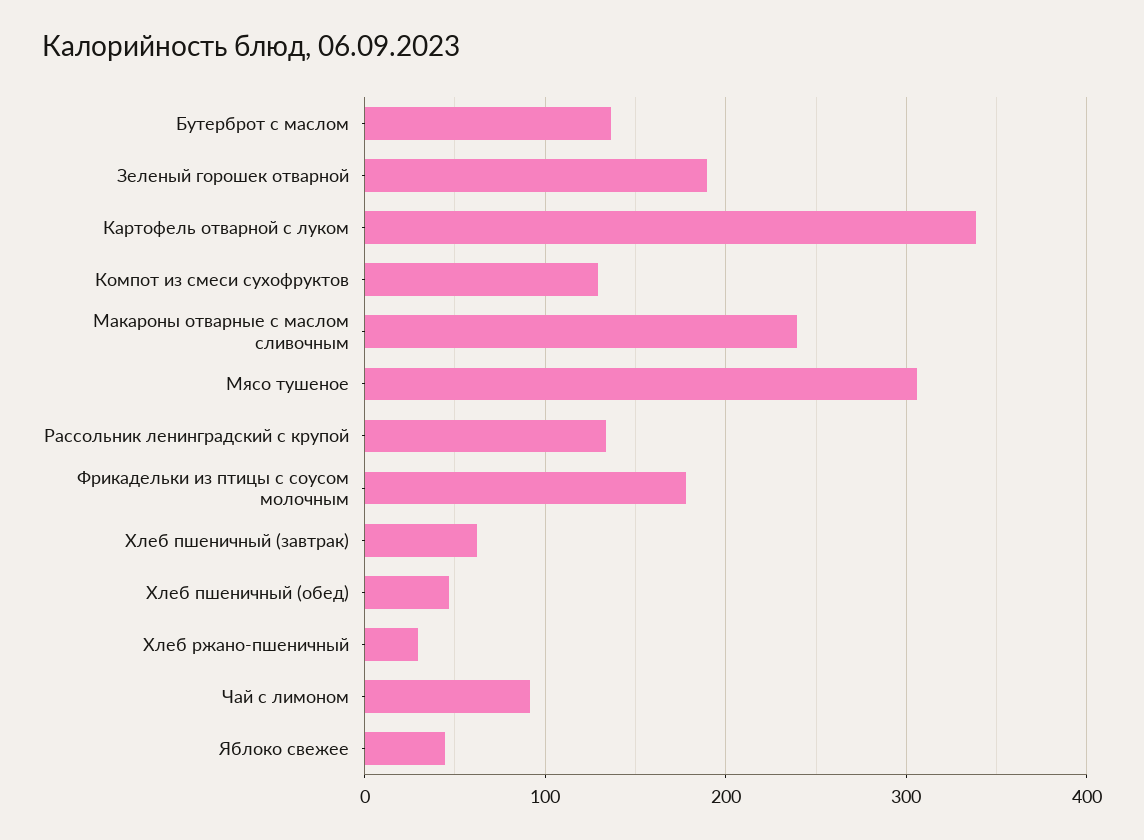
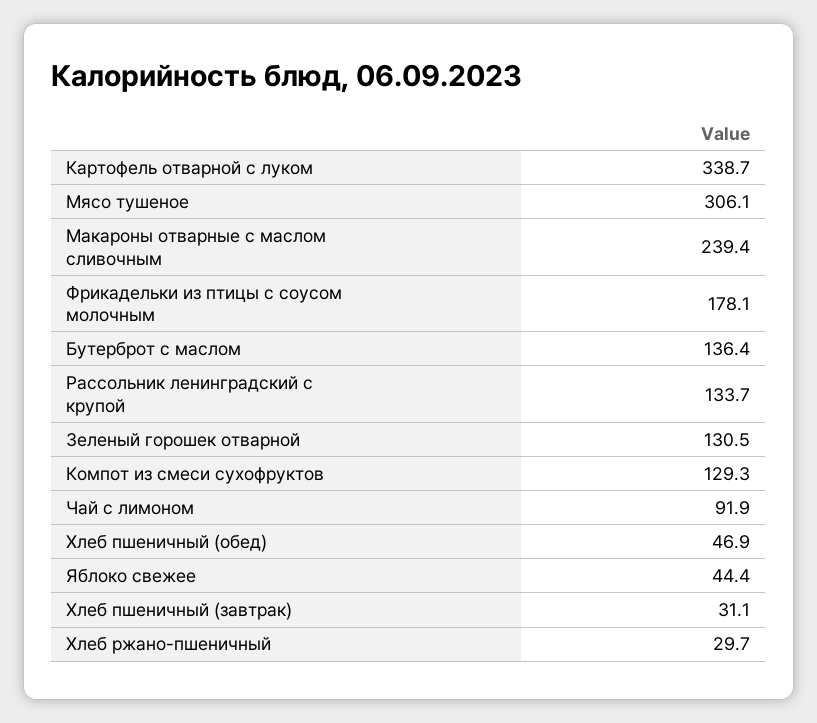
  {
    "Бутерброт с маслом": 136.4,
-   "Зеленый горошек отварной": 190,
+   "Зеленый горошек отварной": 130.5,
    "Картофель отварной с луком": 338.7,
    "Компот из смеси сухофруктов": 129.3,
    "Макароны отварные с маслом сливочным": 239.4,
    "Мясо тушеное": 306.1,
    "Рассольник ленинградский с крупой": 133.7,
    "Фрикадельки из птицы с соусом молочным": 178.1,
-   "Хлеб пшеничный (завтрак)": 60,
+   "Хлеб пшеничный (завтрак)": 31.1,
    "Хлеб пшеничный (обед)": 46.9,
    "Хлеб ржано-пшеничный": 29.7,
    "Чай с лимоном": 91.9,
    "Яблоко свежее": 44.4
  }

